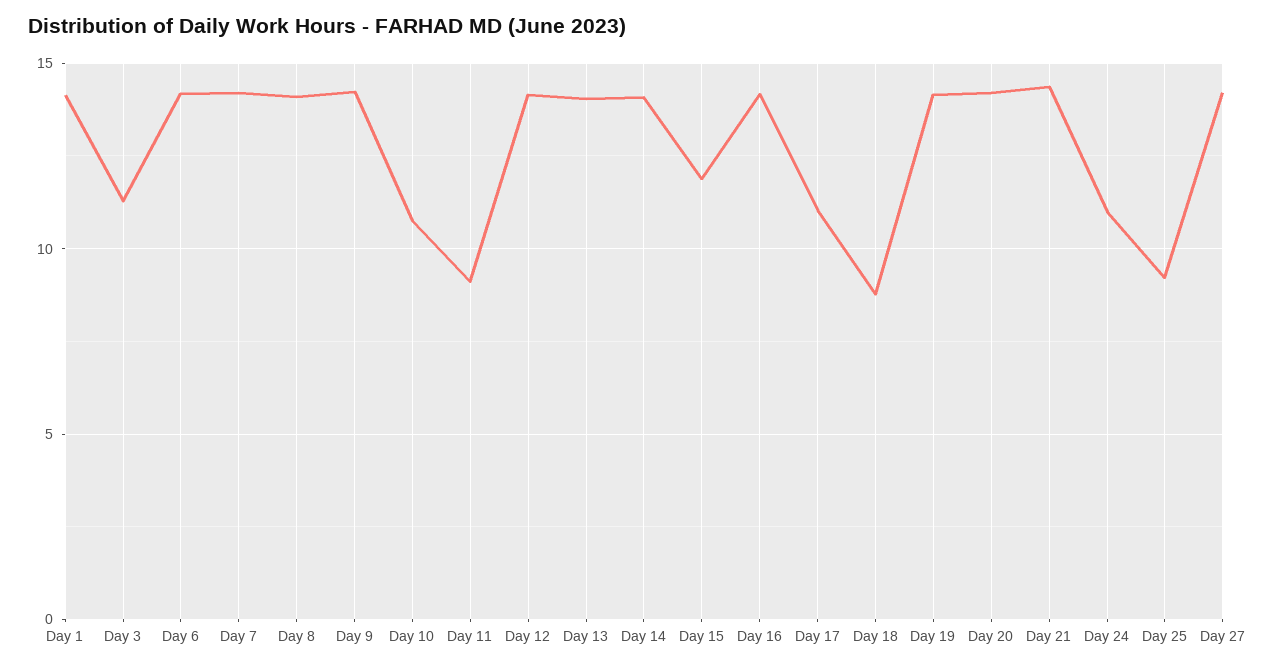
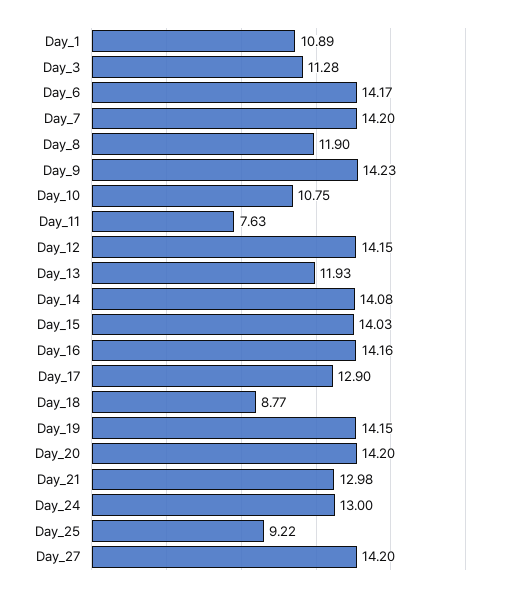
  {
-   "Day 1": 14,
+   "Day 1": 10.89,
    "Day 3": 11.28,
    "Day 6": 14.17,
    "Day 7": 14.2,
-   "Day 8": 14,
+   "Day 8": 11.9,
    "Day 9": 14.23,
    "Day 10": 10.75,
-   "Day 11": 9,
+   "Day 11": 7.63,
    "Day 12": 14.15,
-   "Day 13": 14,
+   "Day 13": 11.93,
    "Day 14": 14.08,
-   "Day 15": 12,
+   "Day 15": 14.03,
    "Day 16": 14.16,
-   "Day 17": 11,
+   "Day 17": 12.9,
    "Day 18": 8.77,
    "Day 19": 14.15,
    "Day 20": 14.2,
-   "Day 21": 14.5,
+   "Day 21": 12.98,
-   "Day 24": 11,
+   "Day 24": 13,
    "Day 25": 9.22,
    "Day 27": 14.2
  }

